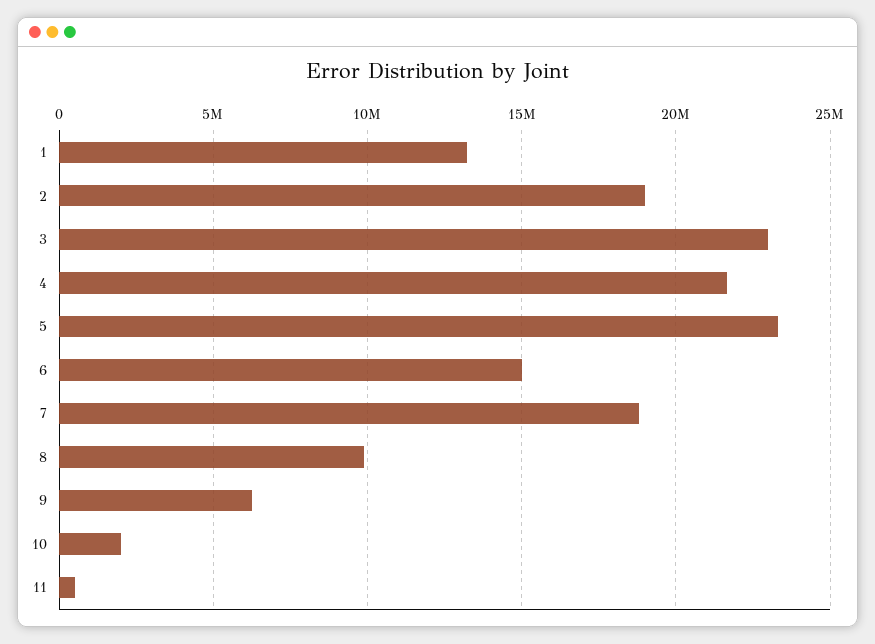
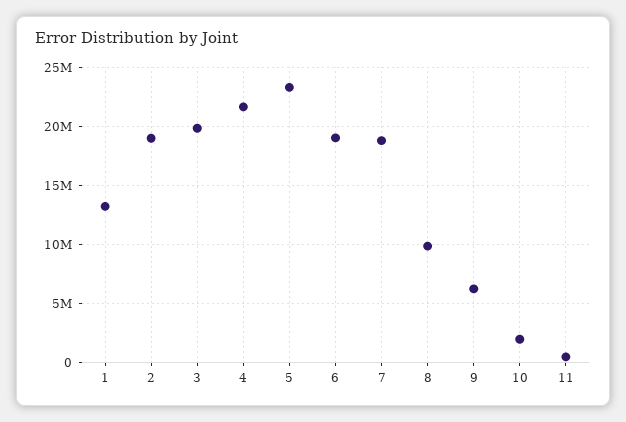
  {
    "1": 13000000,
    "2": 19000000,
-   "3": 23000000,
+   "3": 20000000,
    "4": 21500000,
    "5": 23500000,
-   "6": 15000000,
+   "6": 19000000,
    "7": 19000000,
    "8": 10000000,
    "9": 6500000,
    "10": 2000000,
    "11": 500000
  }

